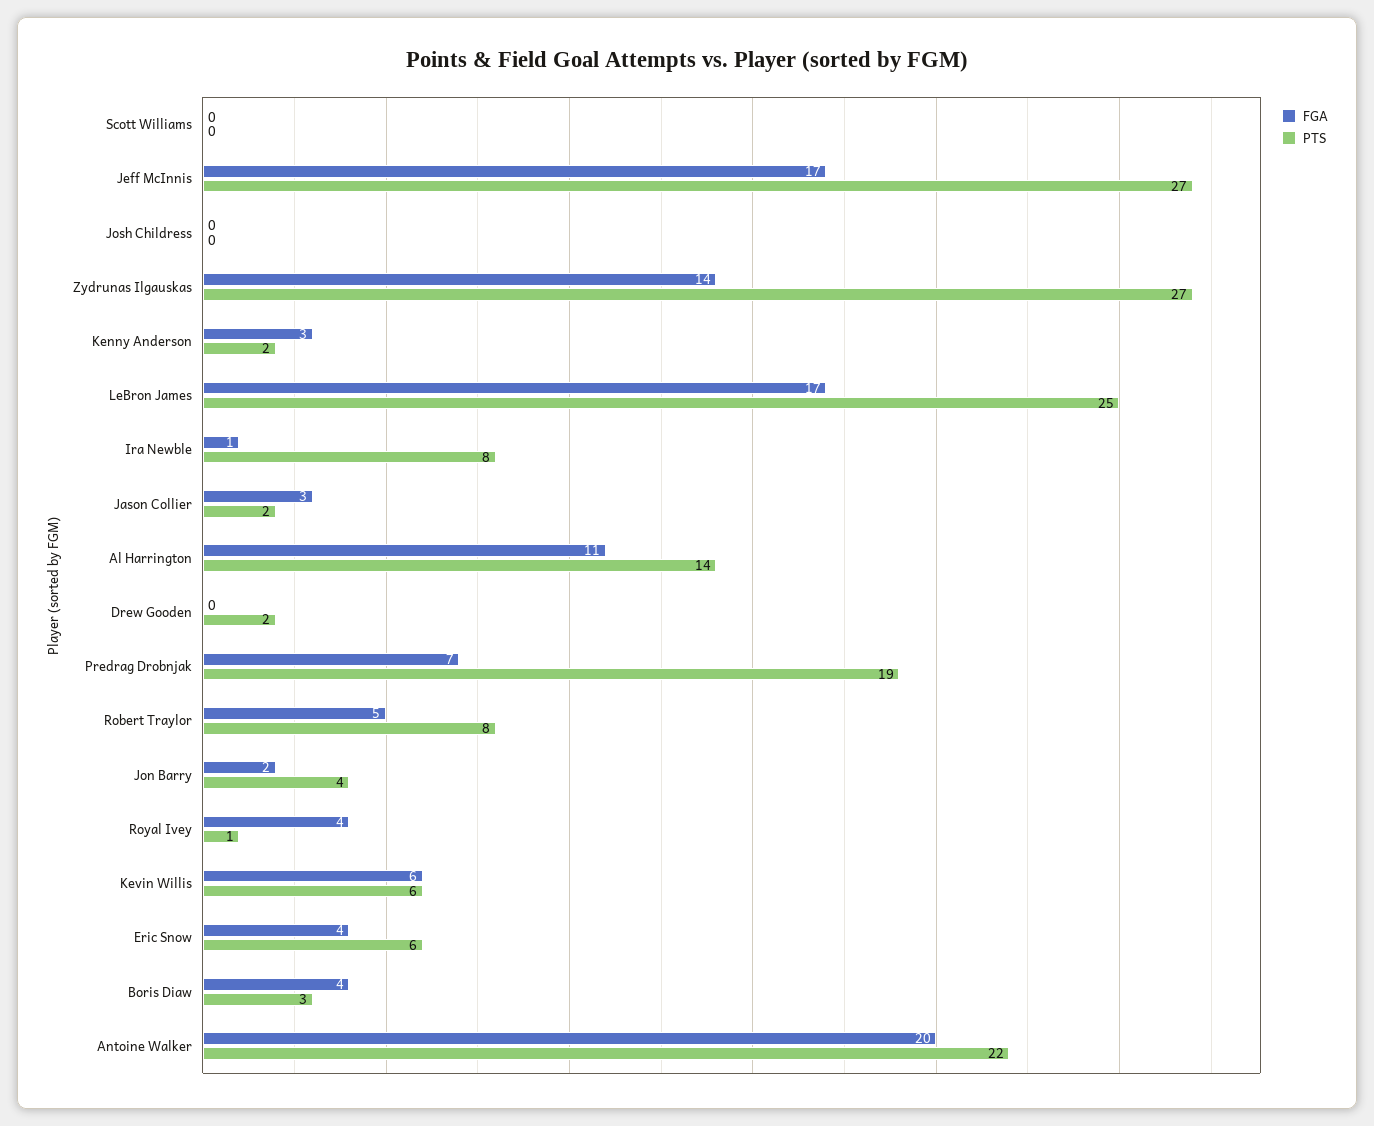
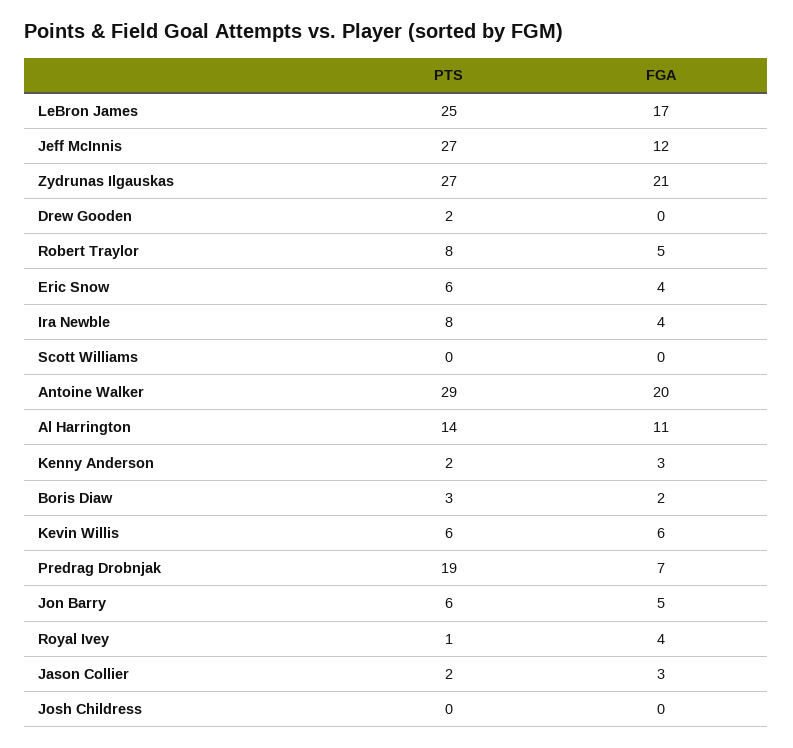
  {
    "FGA": {
      "Scott Williams": 0,
-     "Jeff McInnis": 17,
+     "Jeff McInnis": 12,
      "Josh Childress": 0,
-     "Zydrunas Ilgauskas": 14,
+     "Zydrunas Ilgauskas": 21,
      "Kenny Anderson": 3,
      "LeBron James": 17,
-     "Ira Newble": 1,
+     "Ira Newble": 4,
      "Jason Collier": 3,
      "Al Harrington": 11,
      "Drew Gooden": 0,
      "Predrag Drobnjak": 7,
      "Robert Traylor": 5,
-     "Jon Barry": 2,
+     "Jon Barry": 5,
      "Royal Ivey": 4,
      "Kevin Willis": 6,
      "Eric Snow": 4,
-     "Boris Diaw": 4,
+     "Boris Diaw": 2,
      "Antoine Walker": 20
    },
    "PTS": {
      "Scott Williams": 0,
      "Jeff McInnis": 27,
      "Josh Childress": 0,
      "Zydrunas Ilgauskas": 27,
      "Kenny Anderson": 2,
      "LeBron James": 25,
      "Ira Newble": 8,
      "Jason Collier": 2,
      "Al Harrington": 14,
      "Drew Gooden": 2,
      "Predrag Drobnjak": 19,
      "Robert Traylor": 8,
-     "Jon Barry": 4,
+     "Jon Barry": 6,
      "Royal Ivey": 1,
      "Kevin Willis": 6,
      "Eric Snow": 6,
      "Boris Diaw": 3,
-     "Antoine Walker": 22
+     "Antoine Walker": 29
    }
  }

